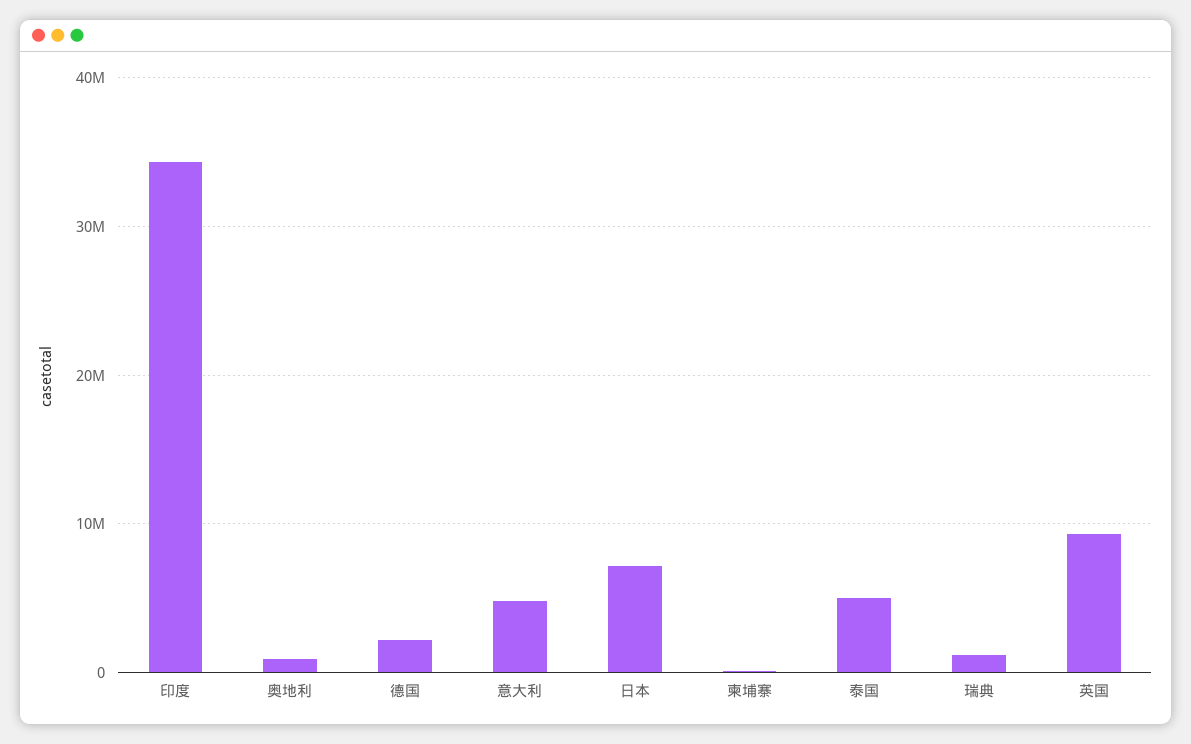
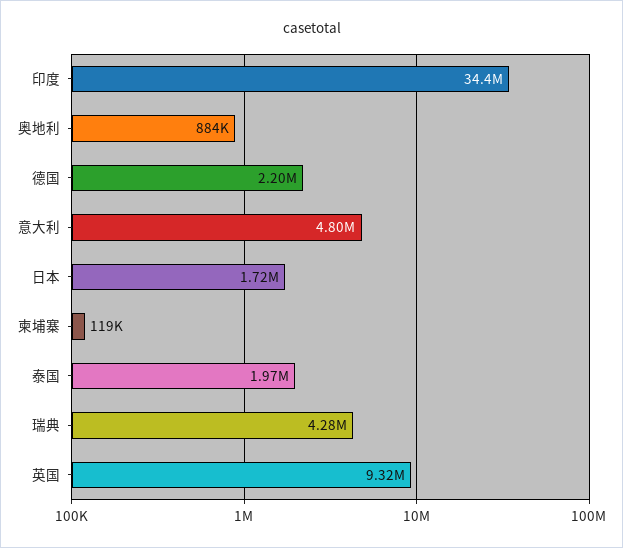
  {
    "印度": 34400000,
    "奥地利": 884000,
    "德国": 2200000,
    "意大利": 4800000,
-   "日本": 7000000,
+   "日本": 1720000,
    "柬埔寨": 119000,
-   "泰国": 5000000,
+   "泰国": 1970000,
-   "瑞典": 1000000,
+   "瑞典": 4280000,
    "英国": 9320000
  }

